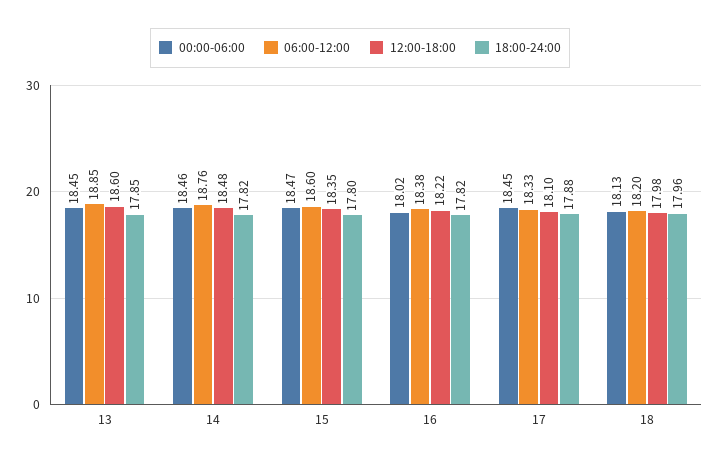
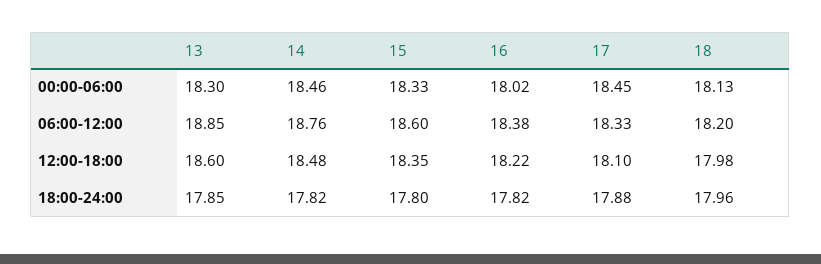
  {
    "00:00-06:00": {
-     "13": 18.45,
+     "13": 18.3,
      "14": 18.46,
-     "15": 18.47,
+     "15": 18.33,
      "16": 18.02,
      "17": 18.45,
      "18": 18.13
    },
    "06:00-12:00": {
      "13": 18.85,
      "14": 18.76,
      "15": 18.6,
      "16": 18.38,
      "17": 18.33,
      "18": 18.2
    },
    "12:00-18:00": {
      "13": 18.6,
      "14": 18.48,
      "15": 18.35,
      "16": 18.22,
      "17": 18.1,
      "18": 17.98
    },
    "18:00-24:00": {
      "13": 17.85,
      "14": 17.82,
      "15": 17.8,
      "16": 17.82,
      "17": 17.88,
      "18": 17.96
    }
  }

